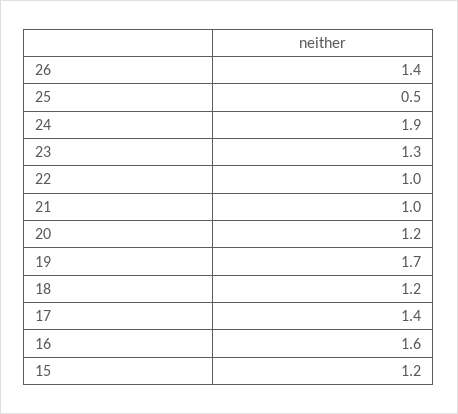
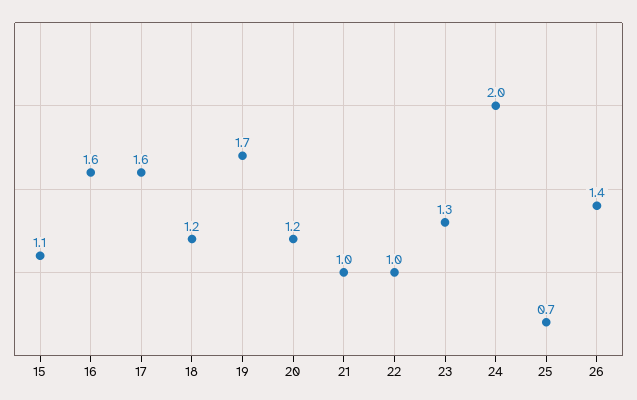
  {
    "26": 1.4,
-   "25": 0.5,
+   "25": 0.7,
-   "24": 1.9,
+   "24": 2,
    "23": 1.3,
    "22": 1,
    "21": 1,
    "20": 1.2,
    "19": 1.7,
    "18": 1.2,
-   "17": 1.4,
+   "17": 1.6,
    "16": 1.6,
-   "15": 1.2
+   "15": 1.1
  }

